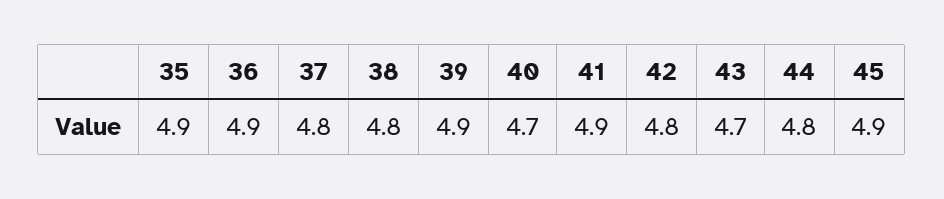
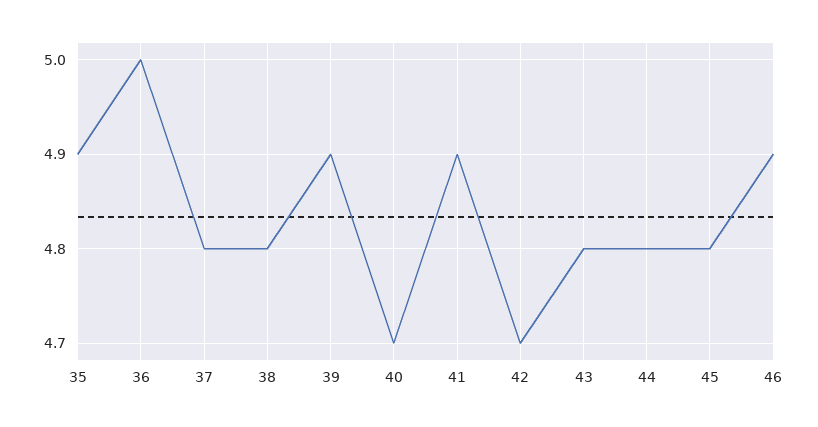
  {
    "35": 4.9,
-   "36": 4.9,
+   "36": 5,
    "37": 4.8,
    "38": 4.8,
    "39": 4.9,
    "40": 4.7,
    "41": 4.9,
-   "42": 4.8,
+   "42": 4.7,
-   "43": 4.7,
+   "43": 4.8,
    "44": 4.8,
-   "45": 4.9
+   "45": 4.8,
+   "46": 4.9
  }

